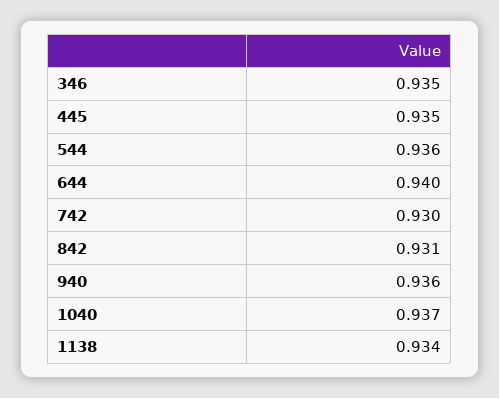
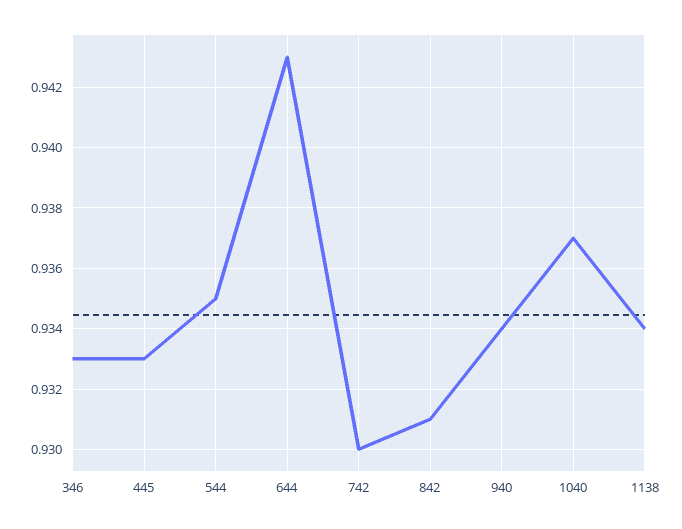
  {
-   "346": 0.935,
+   "346": 0.933,
-   "445": 0.935,
+   "445": 0.933,
-   "544": 0.936,
+   "544": 0.935,
-   "644": 0.94,
+   "644": 0.943,
    "742": 0.93,
    "842": 0.931,
-   "940": 0.936,
+   "940": 0.934,
    "1040": 0.937,
    "1138": 0.934
  }

